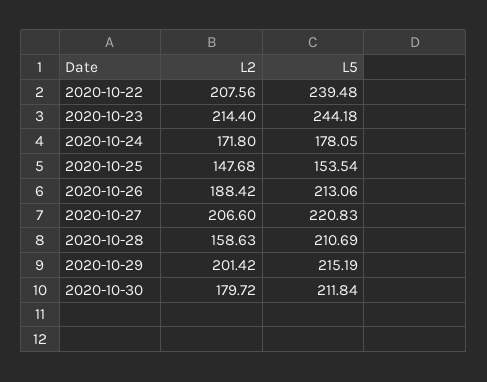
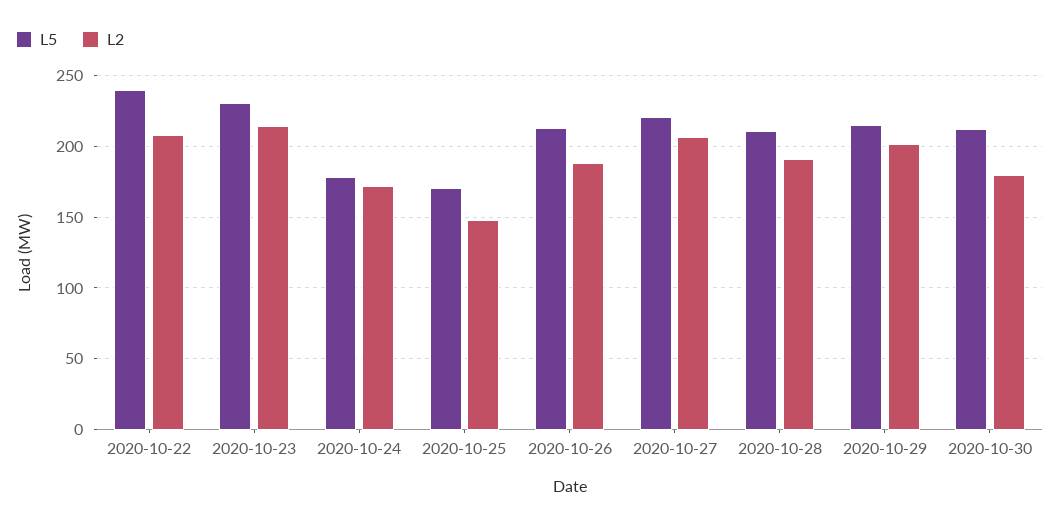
  {
    "L2": {
      "2020-10-22": 207.56,
      "2020-10-23": 214.4,
      "2020-10-24": 171.8,
      "2020-10-25": 147.68,
      "2020-10-26": 188.42,
      "2020-10-27": 206.6,
-     "2020-10-28": 158.63,
+     "2020-10-28": 190,
      "2020-10-29": 201.42,
      "2020-10-30": 179.72
    },
    "L5": {
      "2020-10-22": 239.48,
-     "2020-10-23": 244.18,
+     "2020-10-23": 230,
      "2020-10-24": 178.05,
-     "2020-10-25": 153.54,
+     "2020-10-25": 170,
      "2020-10-26": 213.06,
      "2020-10-27": 220.83,
      "2020-10-28": 210.69,
      "2020-10-29": 215.19,
      "2020-10-30": 211.84
    }
  }

